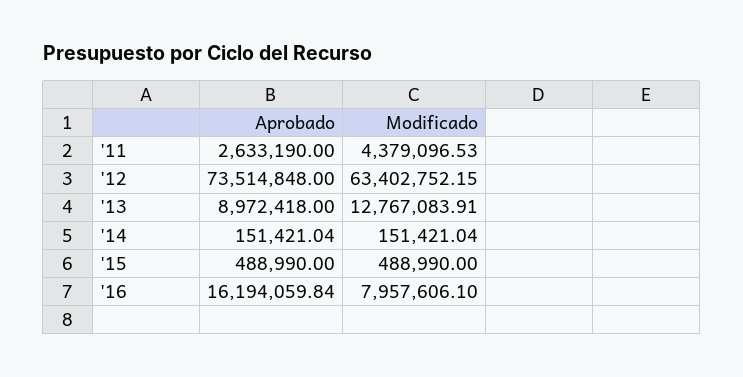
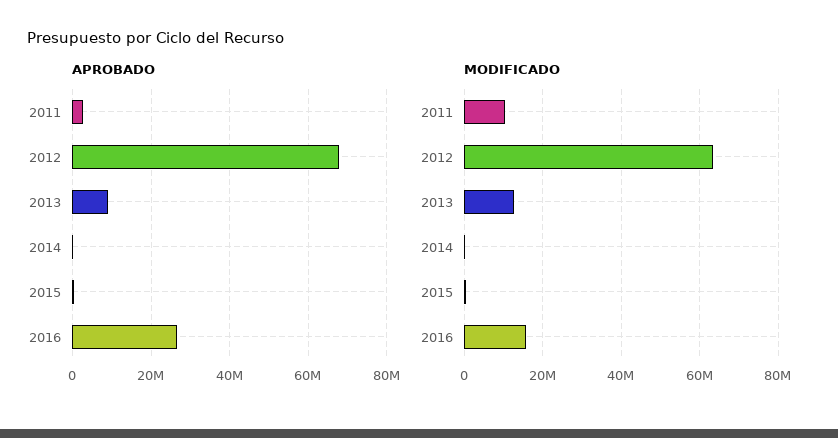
  {
    "Aprobado": {
      "'11": 2633190,
-     "'12": 73514848,
+     "'12": 68000000,
      "'13": 8972418,
      "'14": 151421.04,
      "'15": 488990,
-     "'16": 16194059.84
+     "'16": 26000000
    },
    "Modificado": {
-     "'11": 4379096.53,
+     "'11": 10000000,
      "'12": 63402752.15,
      "'13": 12767083.91,
      "'14": 151421.04,
      "'15": 488990,
-     "'16": 7957606.1
+     "'16": 16000000
    }
  }

